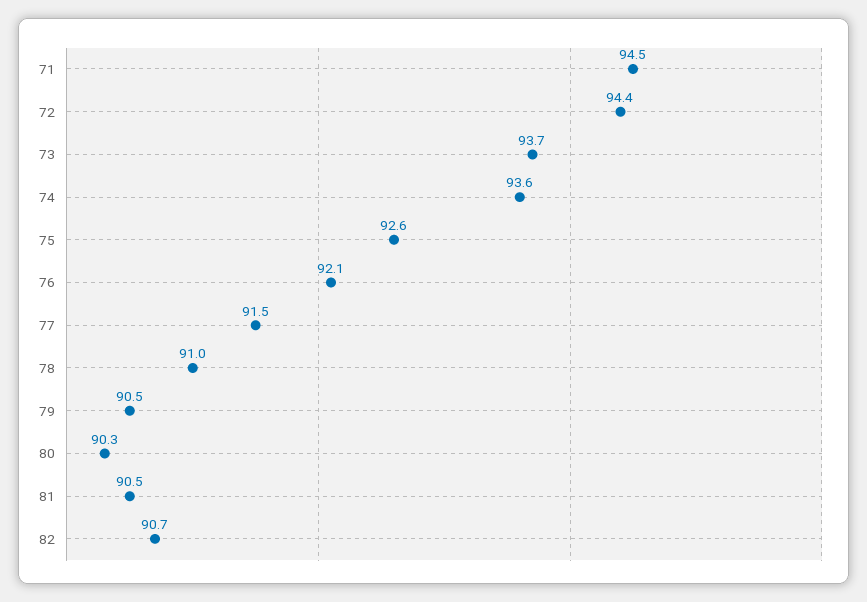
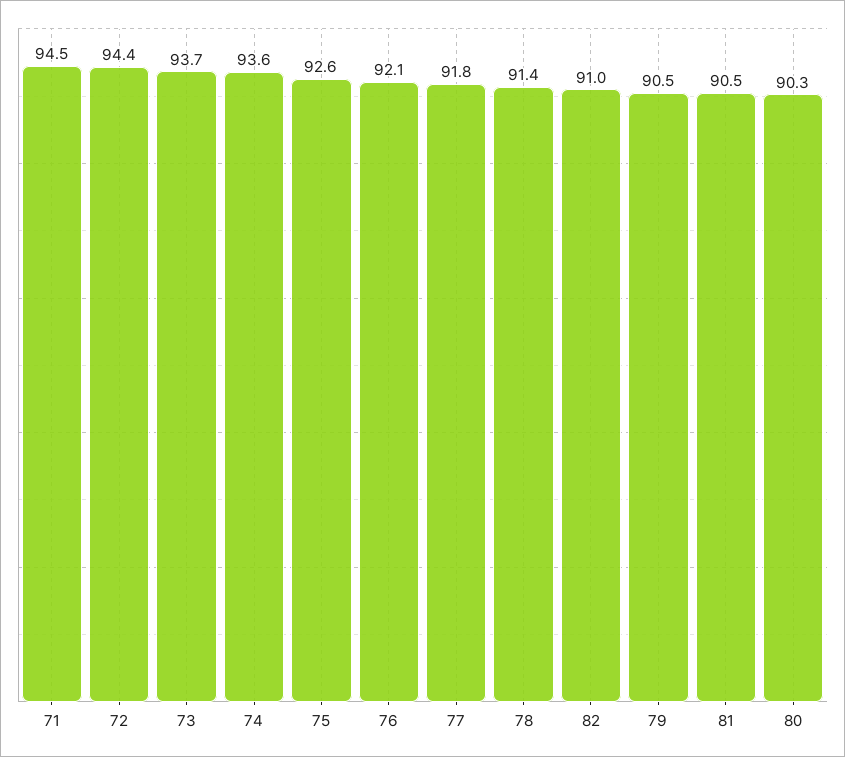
  {
    "71": 94.5,
    "72": 94.4,
    "73": 93.7,
    "74": 93.6,
    "75": 92.6,
    "76": 92.1,
-   "77": 91.5,
+   "77": 91.8,
-   "78": 91,
+   "78": 91.4,
    "79": 90.5,
    "80": 90.3,
    "81": 90.5,
-   "82": 90.7
+   "82": 91
  }

